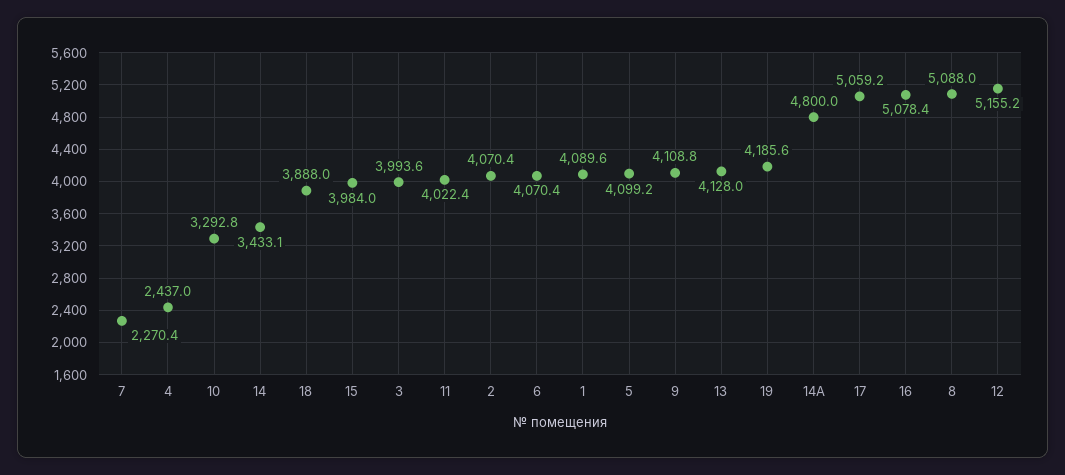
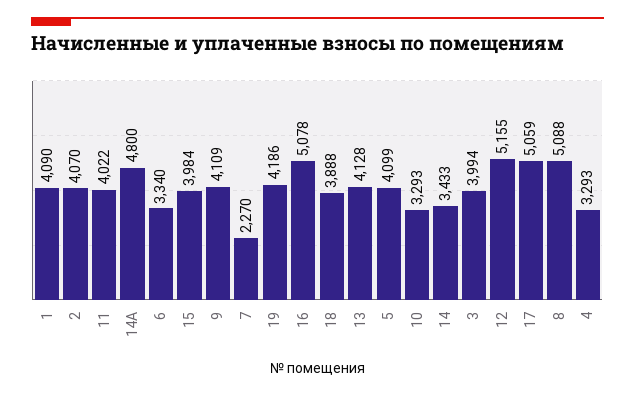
  {
    "7": 2270.4,
-   "4": 2437,
+   "4": 3293,
    "10": 3292.8,
    "14": 3433.1,
    "18": 3888,
    "15": 3984,
    "3": 3993.6,
    "11": 4022.4,
    "2": 4070.4,
-   "6": 4070.4,
+   "6": 3340,
    "1": 4089.6,
    "5": 4099.2,
    "9": 4108.8,
    "13": 4128,
    "19": 4185.6,
    "14А": 4800,
    "17": 5059.2,
    "16": 5078.4,
    "8": 5088,
    "12": 5155.2
  }

